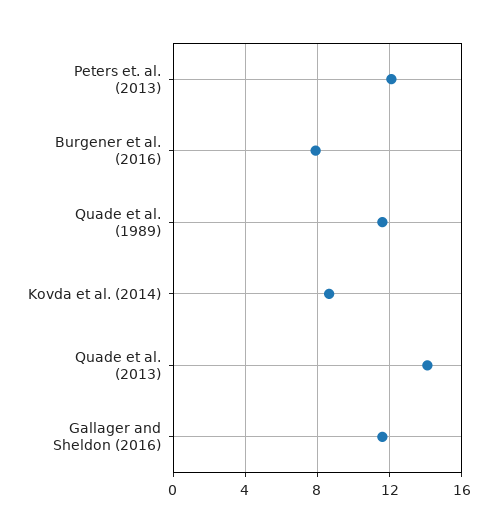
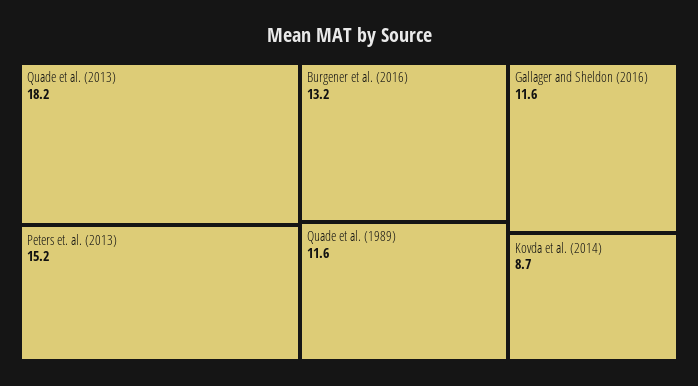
  {
-   "Peters et. al. (2013)": 12,
+   "Peters et. al. (2013)": 15.2,
-   "Burgener et al. (2016)": 8,
+   "Burgener et al. (2016)": 13.2,
    "Quade et al. (1989)": 11.6,
    "Kovda et al. (2014)": 8.7,
-   "Quade et al. (2013)": 14,
+   "Quade et al. (2013)": 18.2,
    "Gallager and Sheldon (2016)": 11.6
  }

